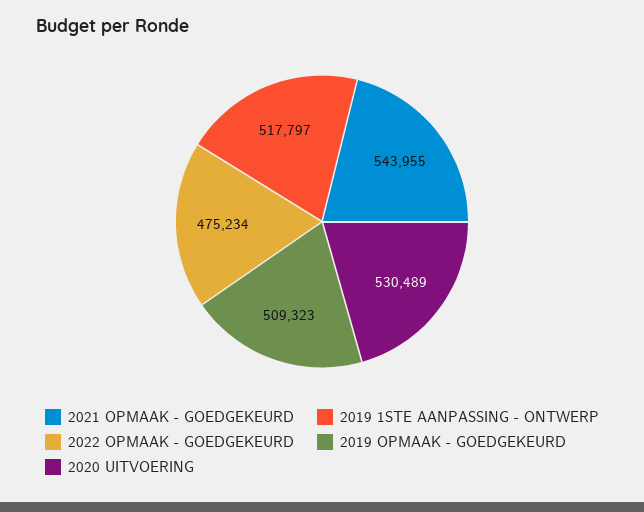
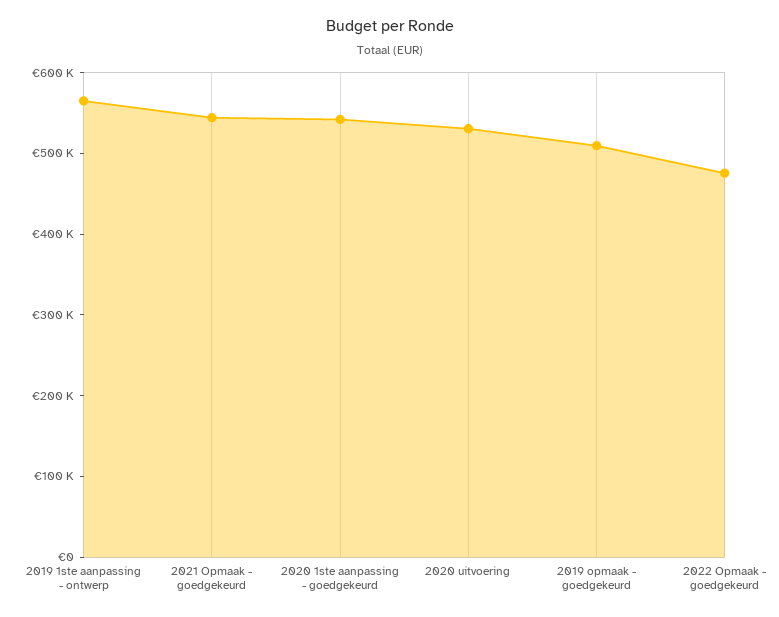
  {
    "2021 OPMAAK - GOEDGEKEURD": 543955,
-   "2019 1STE AANPASSING - ONTWERP": 517797,
+   "2019 1STE AANPASSING - ONTWERP": 560000,
    "2022 OPMAAK - GOEDGEKEURD": 475234,
    "2019 OPMAAK - GOEDGEKEURD": 509323,
-   "2020 UITVOERING": 530489
+   "2020 UITVOERING": 530489,
+   "2020 1ste aanpassing - goedgekeurd": 540000
  }

